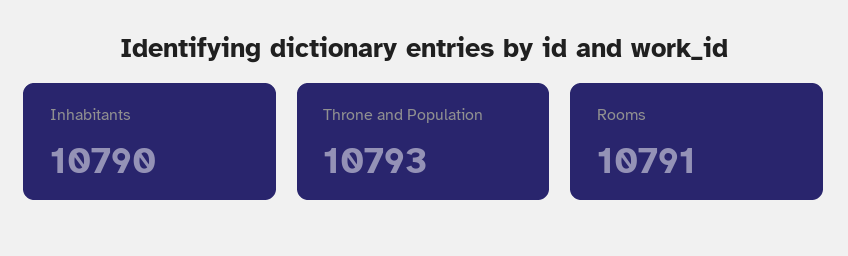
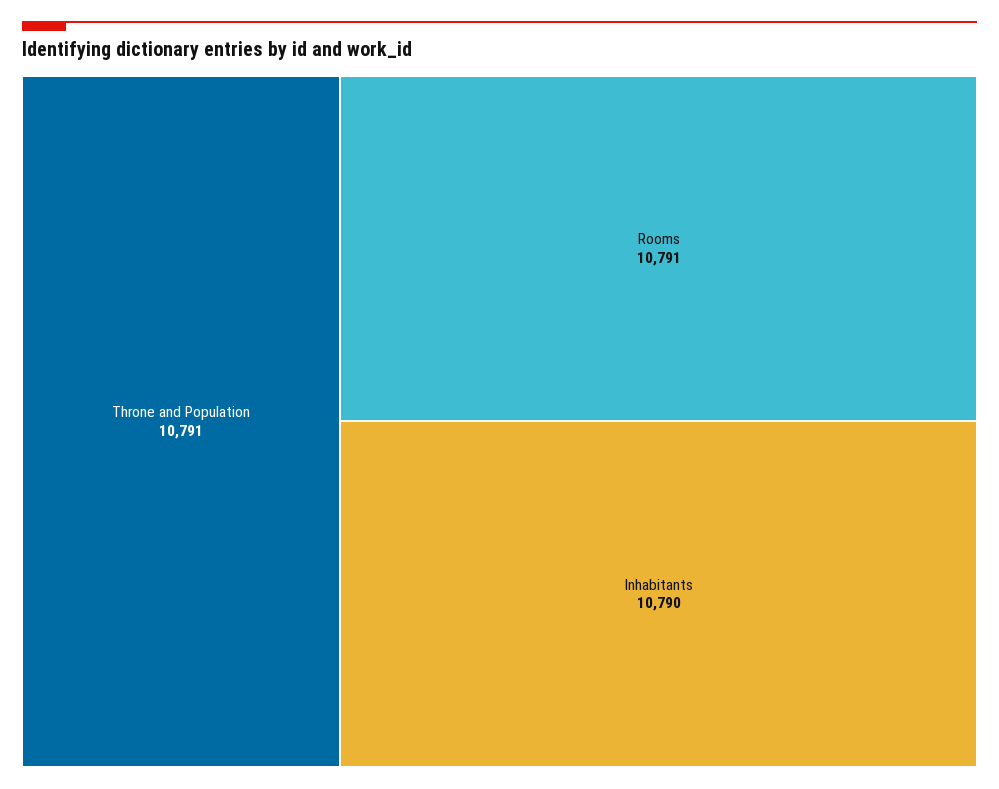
  {
    "Inhabitants": 10790,
-   "Throne and Population": 10793,
+   "Throne and Population": 10791,
    "Rooms": 10791
  }

